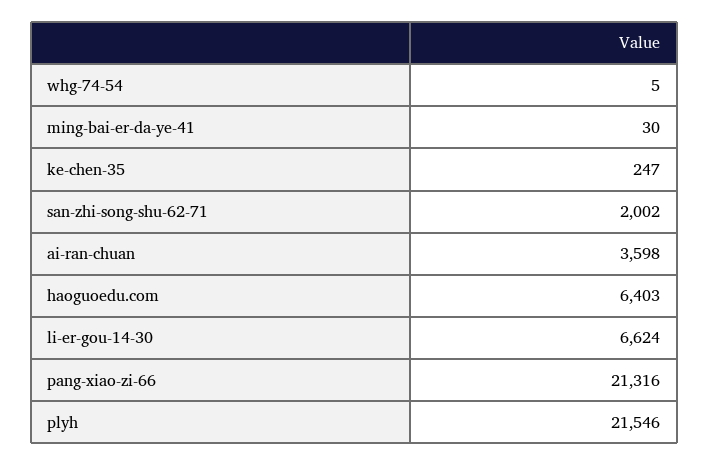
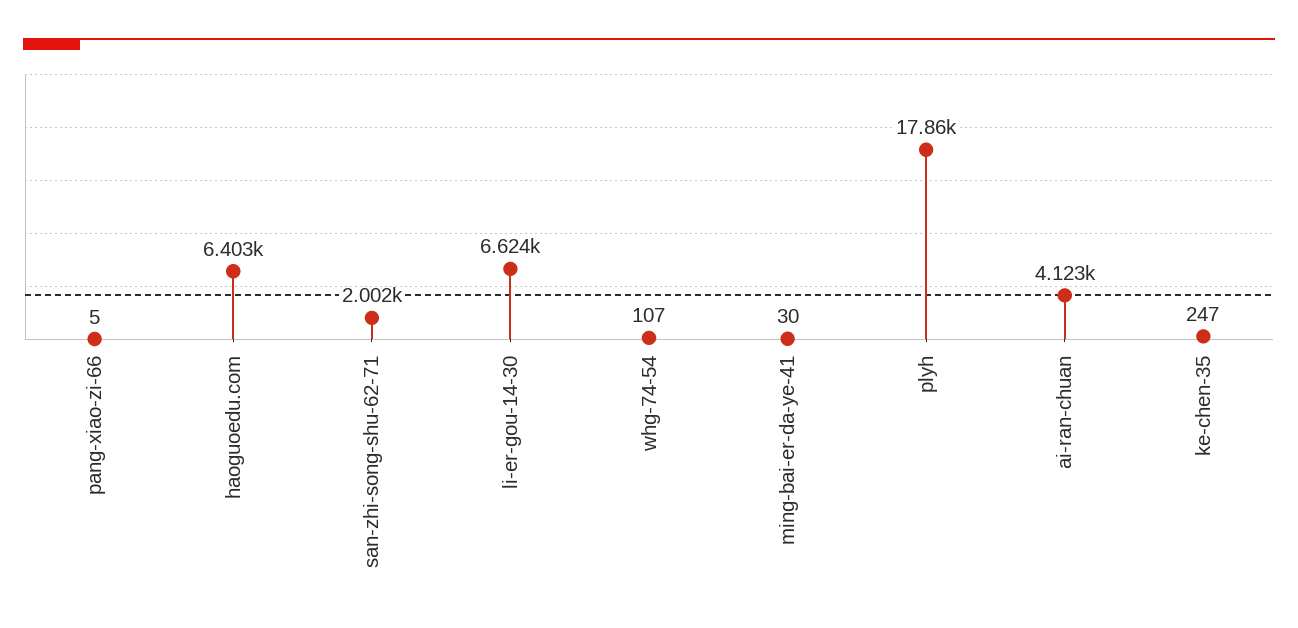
  {
-   "whg-74-54": 5,
+   "whg-74-54": 107,
    "ming-bai-er-da-ye-41": 30,
    "ke-chen-35": 247,
    "san-zhi-song-shu-62-71": 2002,
-   "ai-ran-chuan": 3598,
+   "ai-ran-chuan": 4123,
    "haoguoedu.com": 6403,
    "li-er-gou-14-30": 6624,
-   "pang-xiao-zi-66": 21316,
+   "pang-xiao-zi-66": 5,
-   "plyh": 21546
+   "plyh": 17860
  }

